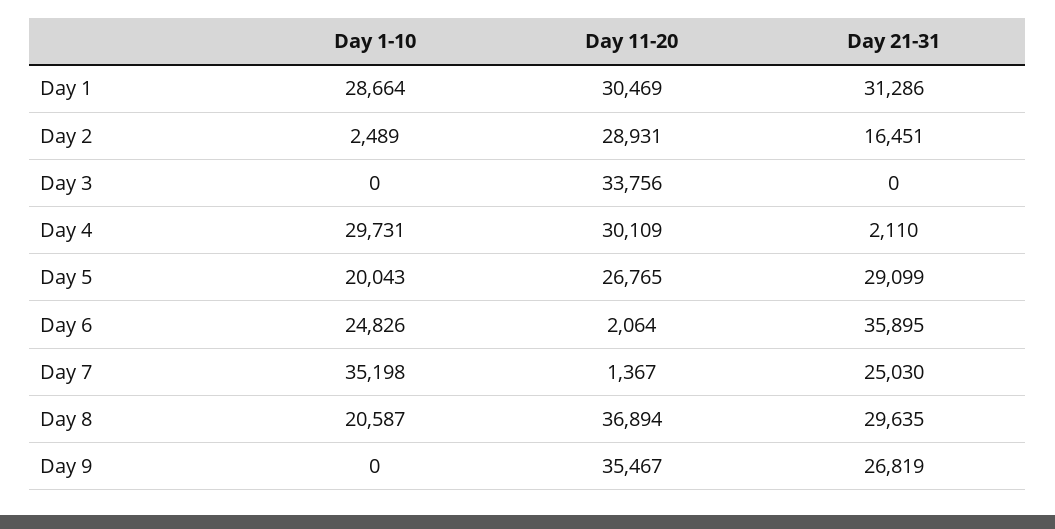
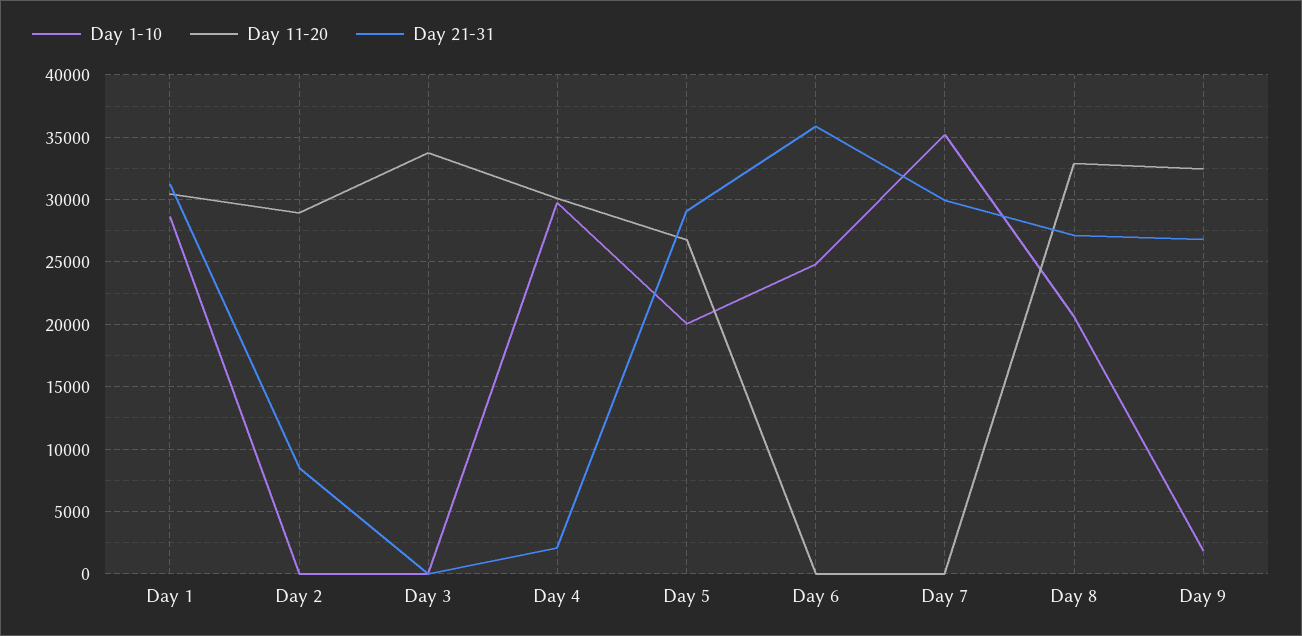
  {
    "Day 1-10": {
      "Day 1": 28664,
-     "Day 2": 2489,
+     "Day 2": 0,
      "Day 3": 0,
      "Day 4": 29731,
      "Day 5": 20043,
      "Day 6": 24826,
      "Day 7": 35198,
      "Day 8": 20587,
-     "Day 9": 0
+     "Day 9": 2000
    },
    "Day 11-20": {
      "Day 1": 30469,
      "Day 2": 28931,
      "Day 3": 33756,
      "Day 4": 30109,
      "Day 5": 26765,
-     "Day 6": 2064,
+     "Day 6": 0,
-     "Day 7": 1367,
+     "Day 7": 0,
-     "Day 8": 36894,
+     "Day 8": 33000,
-     "Day 9": 35467
+     "Day 9": 32500
    },
    "Day 21-31": {
      "Day 1": 31286,
-     "Day 2": 16451,
+     "Day 2": 8500,
      "Day 3": 0,
      "Day 4": 2110,
      "Day 5": 29099,
      "Day 6": 35895,
-     "Day 7": 25030,
+     "Day 7": 30000,
-     "Day 8": 29635,
+     "Day 8": 27000,
      "Day 9": 26819
    }
  }

